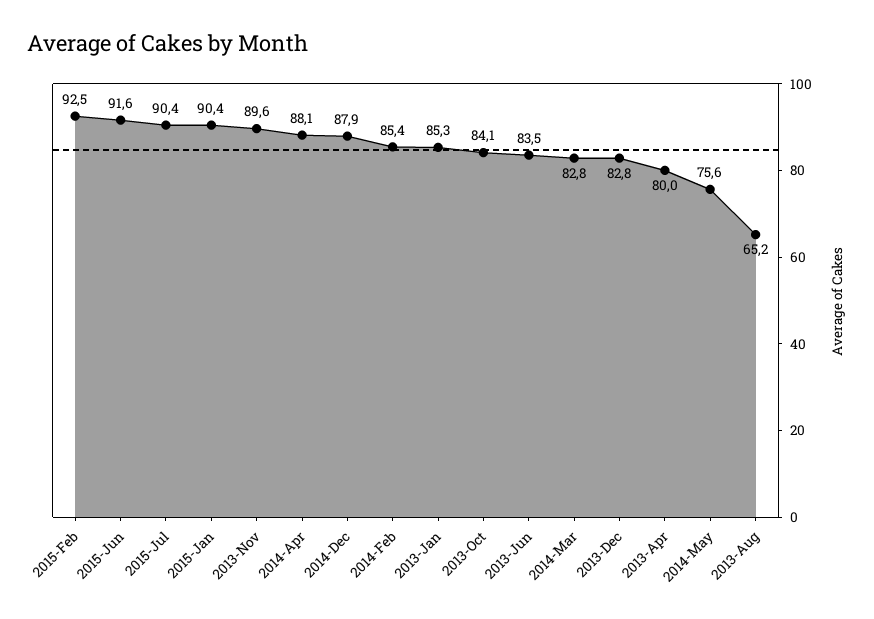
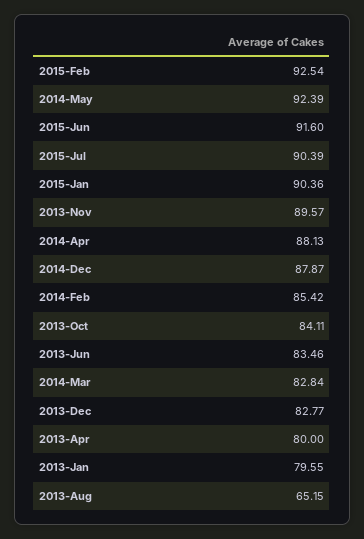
  {
    "2015-Feb": 92.54,
    "2015-Jun": 91.6,
    "2015-Jul": 90.39,
    "2015-Jan": 90.36,
    "2013-Nov": 89.57,
    "2014-Apr": 88.13,
    "2014-Dec": 87.87,
    "2014-Feb": 85.42,
-   "2013-Jan": 85.3,
+   "2013-Jan": 79.55,
    "2013-Oct": 84.11,
    "2013-Jun": 83.46,
    "2014-Mar": 82.84,
    "2013-Dec": 82.77,
    "2013-Apr": 80,
-   "2014-May": 75.6,
+   "2014-May": 92.39,
    "2013-Aug": 65.15
  }

